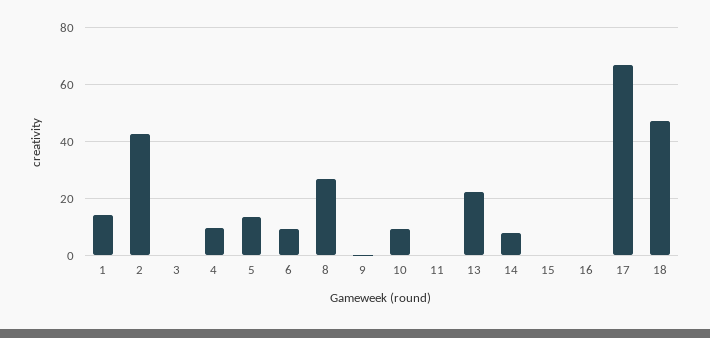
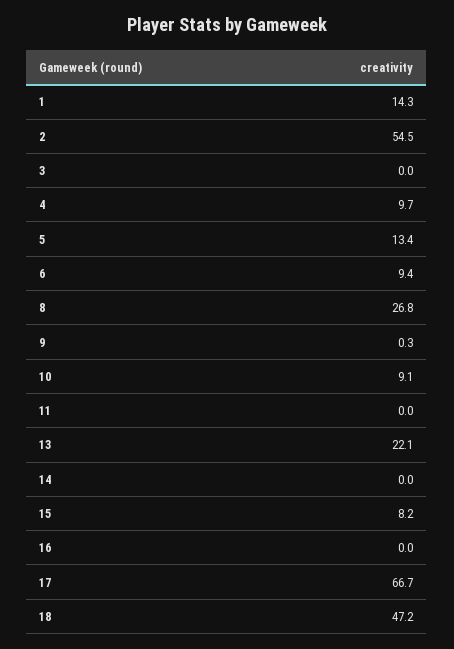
  {
    "1": 14.3,
-   "2": 42.5,
+   "2": 54.5,
    "3": 0,
    "4": 9.7,
    "5": 13.4,
    "6": 9.4,
    "8": 26.8,
    "9": 0.3,
    "10": 9.1,
    "11": 0,
    "13": 22.1,
-   "14": 7.5,
+   "14": 0,
-   "15": 0,
+   "15": 8.2,
    "16": 0,
    "17": 66.7,
    "18": 47.2
  }

